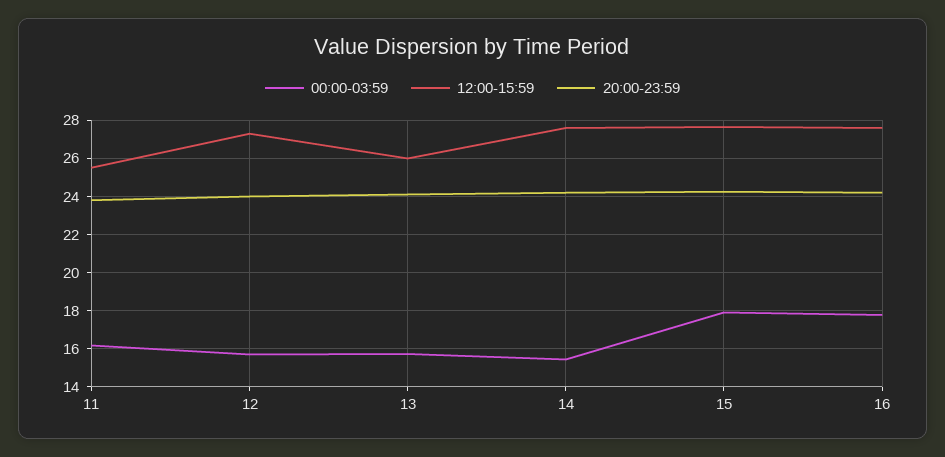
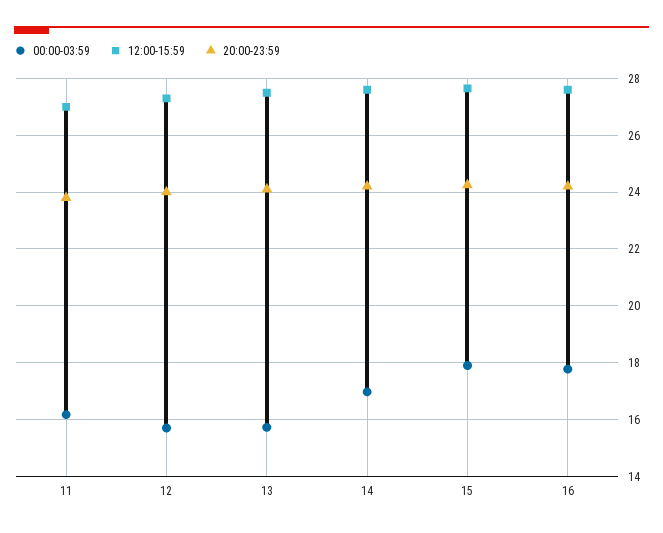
  {
    "00:00-03:59": {
      "11": 16.25,
      "12": 15.75,
      "13": 15.75,
-     "14": 15.5,
+     "14": 17,
      "15": 18,
      "16": 17.75
    },
    "12:00-15:59": {
-     "11": 25.5,
+     "11": 27,
      "12": 27.25,
-     "13": 26,
+     "13": 27.5,
      "14": 27.5,
      "15": 27.75,
      "16": 27.5
    },
    "20:00-23:59": {
      "11": 23.75,
      "12": 24,
      "13": 24,
      "14": 24.25,
      "15": 24.25,
      "16": 24.25
    }
  }

